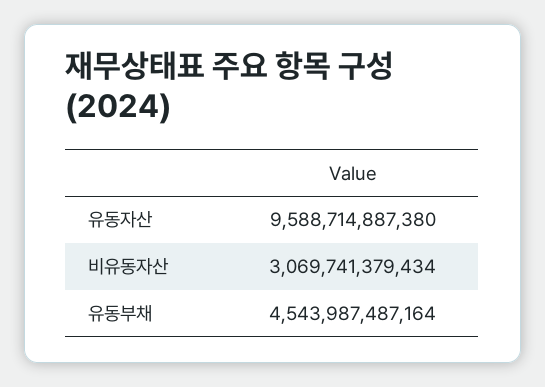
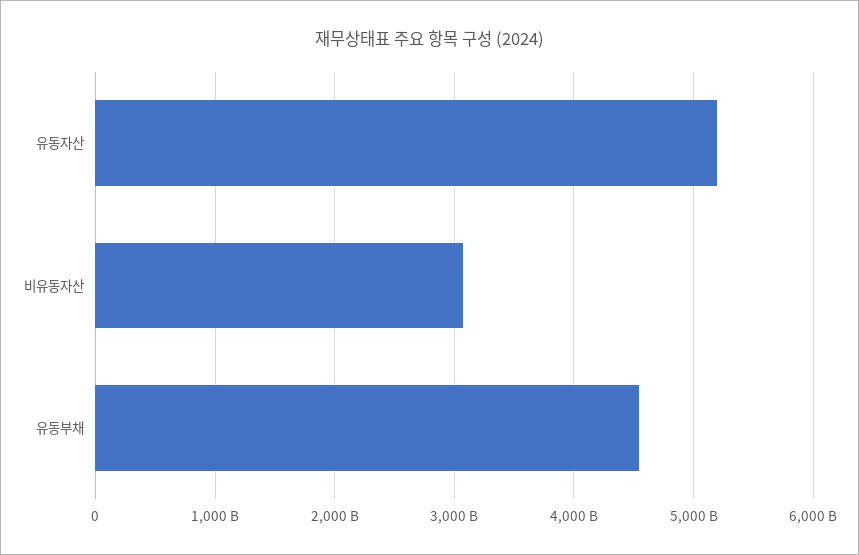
  {
-   "유동자산": 9588714887380,
+   "유동자산": 5200000000000,
    "비유동자산": 3069741379434,
    "유동부채": 4543987487164
  }

